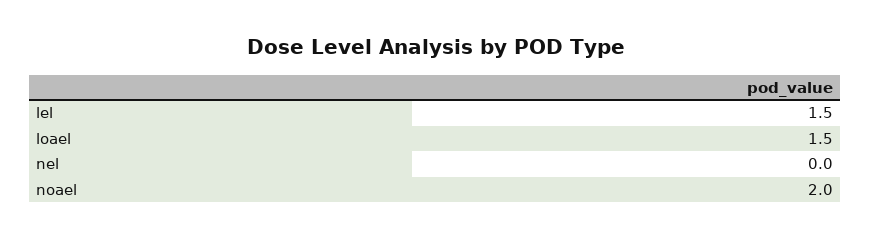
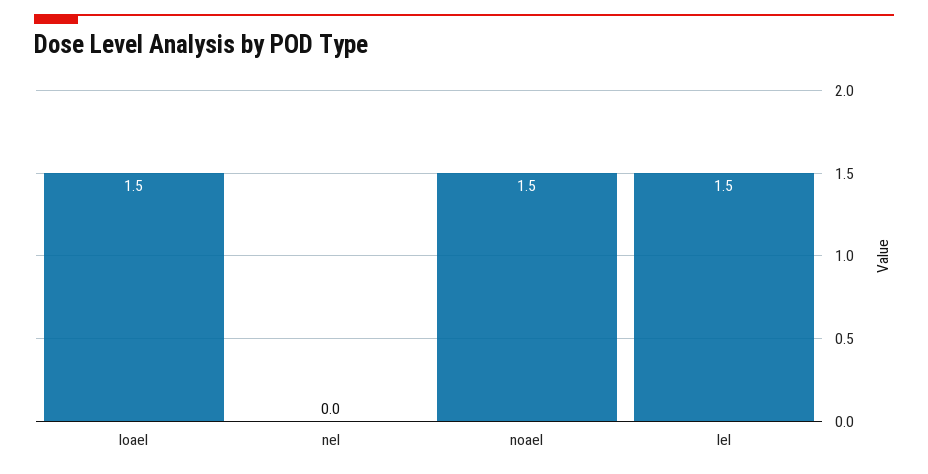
  {
    "lel": 1.5,
    "loael": 1.5,
    "nel": 0,
-   "noael": 2
+   "noael": 1.5
  }

